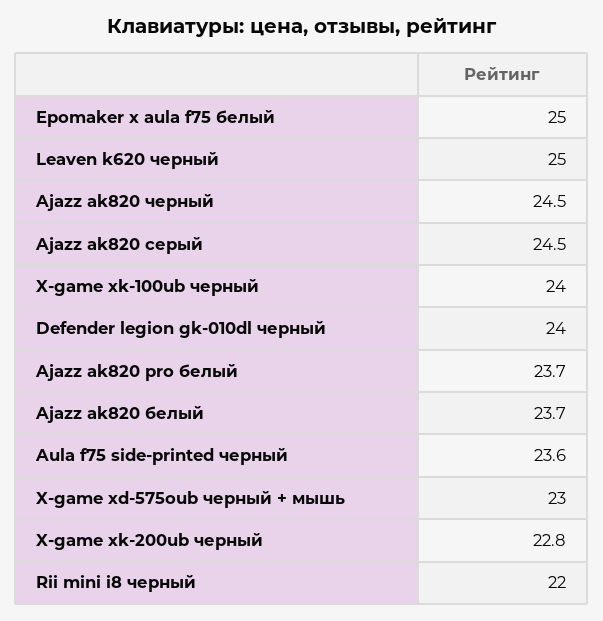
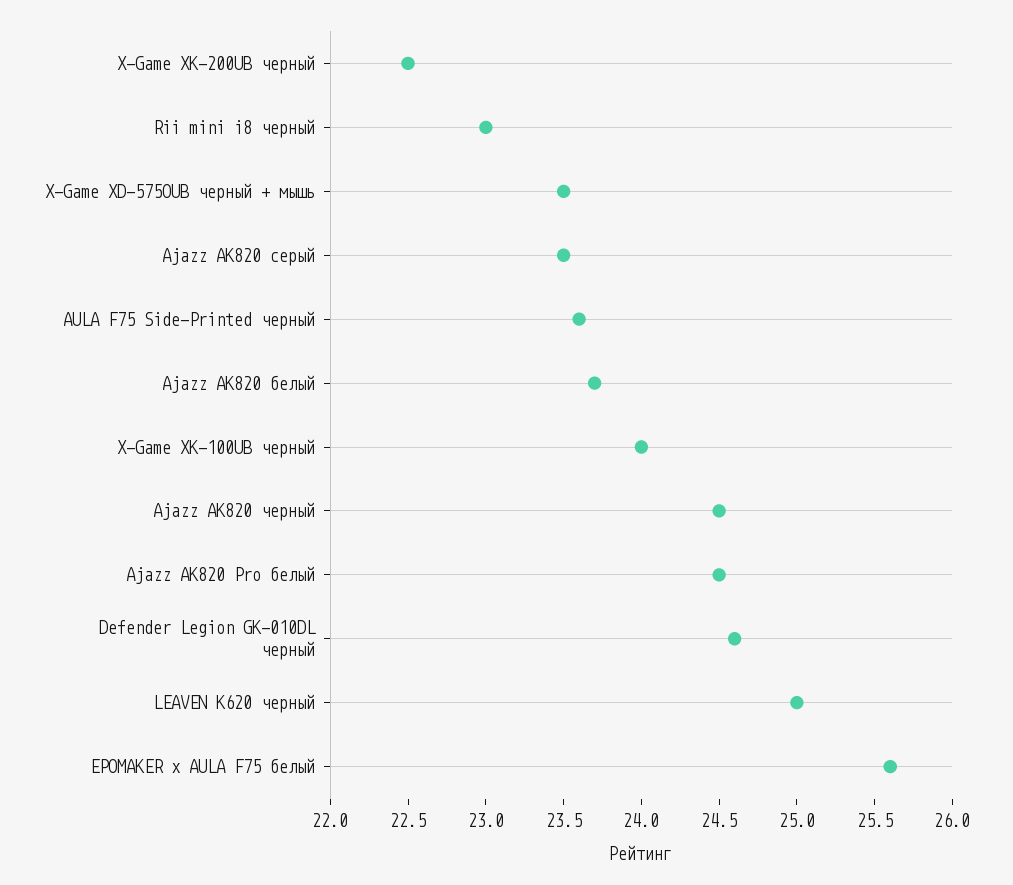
  {
-   "Epomaker x aula f75 белый": 25,
+   "Epomaker x aula f75 белый": 25.6,
    "Leaven k620 черный": 25,
    "Ajazz ak820 черный": 24.5,
-   "Ajazz ak820 серый": 24.5,
+   "Ajazz ak820 серый": 23.5,
    "X-game xk-100ub черный": 24,
-   "Defender legion gk-010dl черный": 24,
+   "Defender legion gk-010dl черный": 24.6,
-   "Ajazz ak820 pro белый": 23.7,
+   "Ajazz ak820 pro белый": 24.5,
    "Ajazz ak820 белый": 23.7,
    "Aula f75 side-printed черный": 23.6,
-   "X-game xd-575oub черный + мышь": 23,
+   "X-game xd-575oub черный + мышь": 23.5,
-   "X-game xk-200ub черный": 22.8,
+   "X-game xk-200ub черный": 22.5,
-   "Rii mini i8 черный": 22
+   "Rii mini i8 черный": 23
  }

